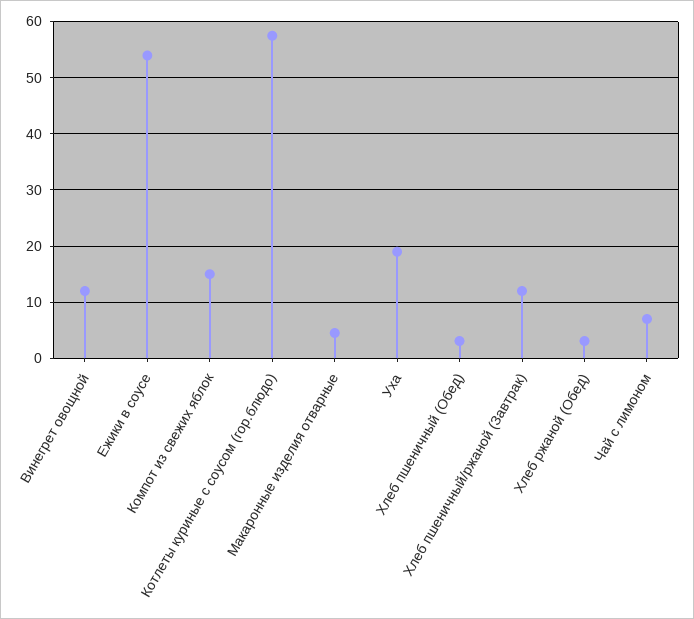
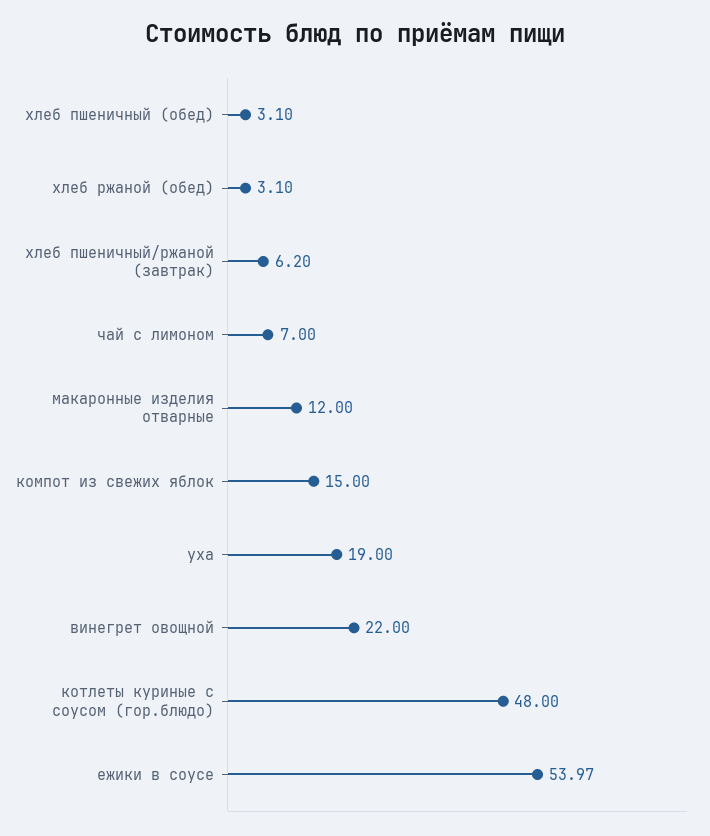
  {
-   "Винегрет овощной": 12,
+   "Винегрет овощной": 22,
    "Ежики в соусе": 53.97,
    "Компот из свежих яблок": 15,
-   "Котлеты куриные с соусом (гор.блюдо)": 58,
+   "Котлеты куриные с соусом (гор.блюдо)": 48,
-   "Макаронные изделия отварные": 4,
+   "Макаронные изделия отварные": 12,
    "Уха": 19,
    "Хлеб пшеничный (Обед)": 3.1,
-   "Хлеб пшеничный/ржаной (Завтрак)": 12,
+   "Хлеб пшеничный/ржаной (Завтрак)": 6.2,
    "Хлеб ржаной (Обед)": 3.1,
    "Чай с лимоном": 7
  }

